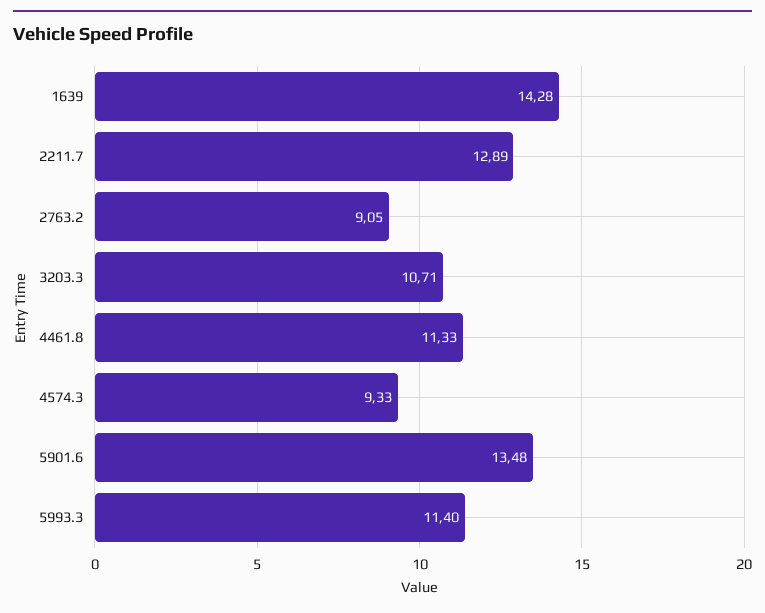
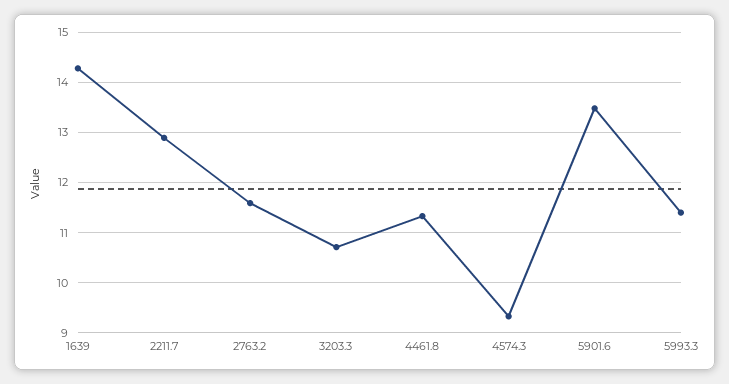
  {
    "1639": 14.28,
    "2211.7": 12.89,
-   "2763.2": 9.05,
+   "2763.2": 11.6,
    "3203.3": 10.71,
    "4461.8": 11.33,
    "4574.3": 9.33,
    "5901.6": 13.48,
    "5993.3": 11.4
  }

